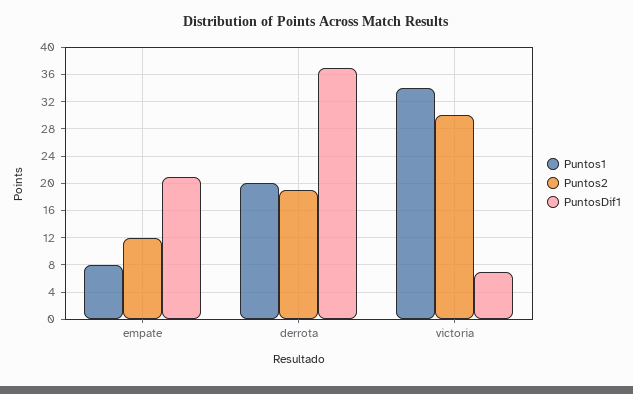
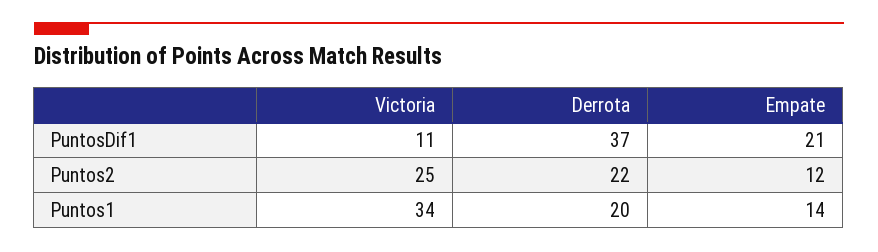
  {
    "Puntos1": {
-     "empate": 8,
+     "empate": 14,
      "derrota": 20,
      "victoria": 34
    },
    "Puntos2": {
      "empate": 12,
-     "derrota": 19,
+     "derrota": 22,
-     "victoria": 30
+     "victoria": 25
    },
    "PuntosDif1": {
      "empate": 21,
      "derrota": 37,
-     "victoria": 7
+     "victoria": 11
    }
  }

